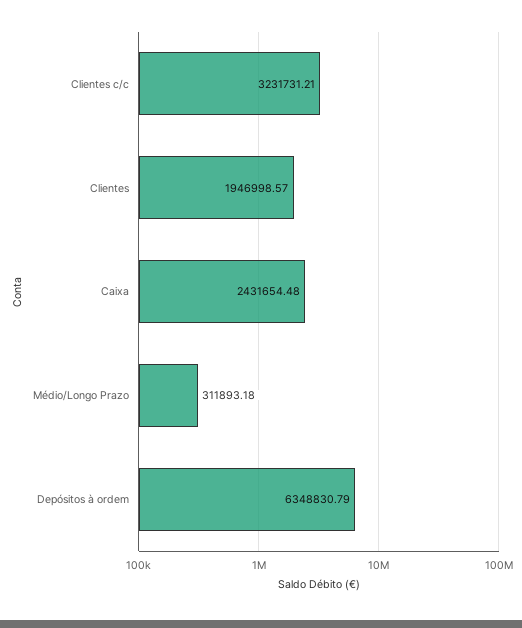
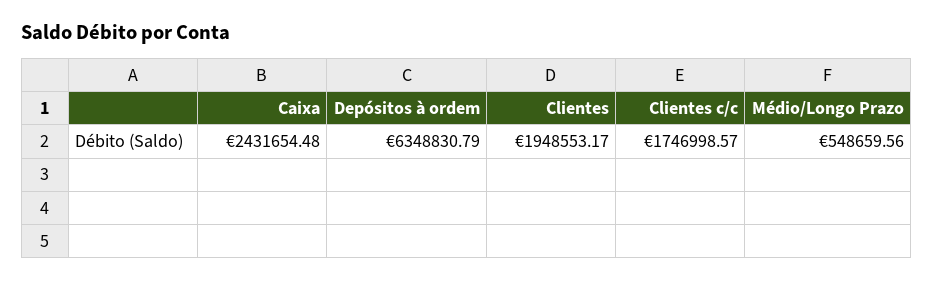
  {
-   "Clientes c/c": 3231731.21,
+   "Clientes c/c": 1746998.57,
-   "Clientes": 1946998.57,
+   "Clientes": 1948553.17,
    "Caixa": 2431654.48,
-   "Médio/Longo Prazo": 311893.18,
+   "Médio/Longo Prazo": 548659.56,
    "Depósitos à ordem": 6348830.79
  }

